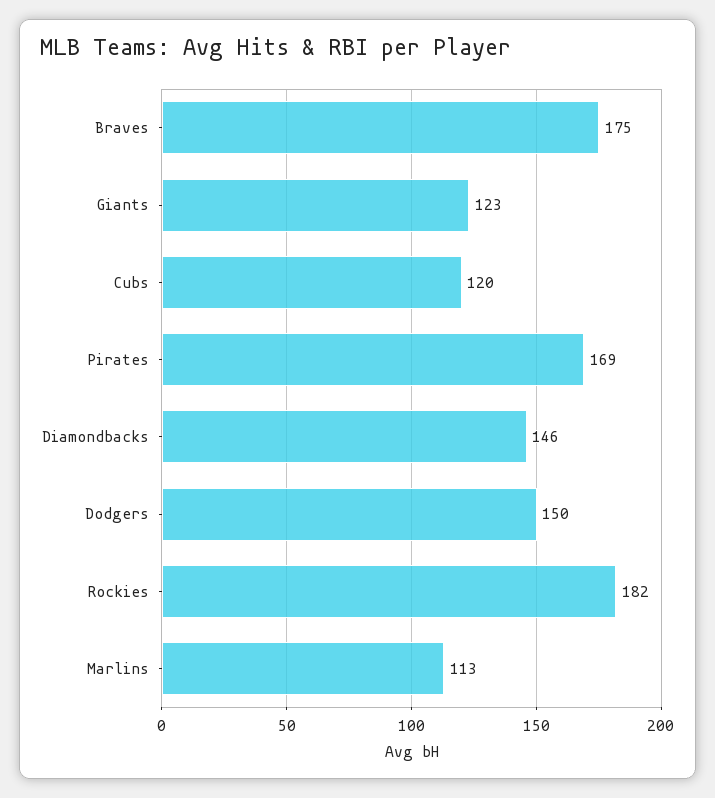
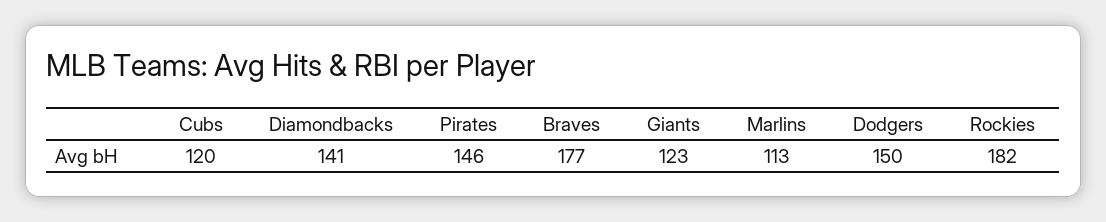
  {
-   "Braves": 175,
+   "Braves": 177,
    "Giants": 123,
    "Cubs": 120,
-   "Pirates": 169,
+   "Pirates": 146,
-   "Diamondbacks": 146,
+   "Diamondbacks": 141,
    "Dodgers": 150,
    "Rockies": 182,
    "Marlins": 113
  }

